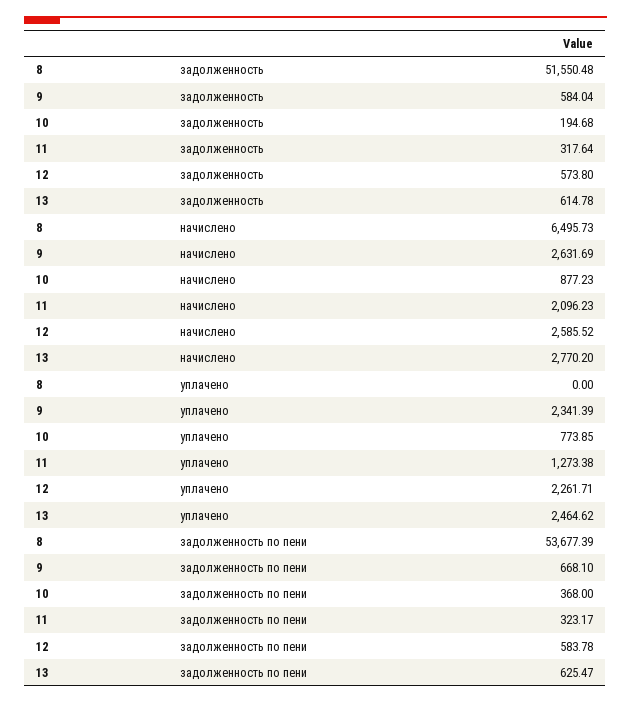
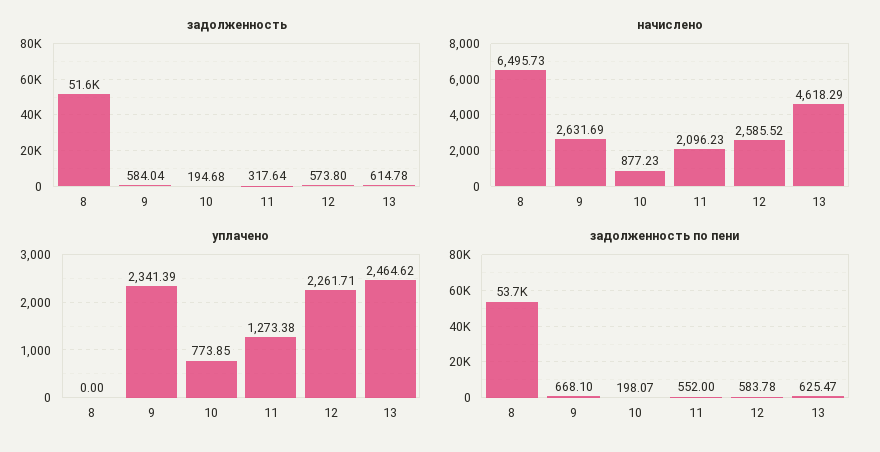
  {
    "задолженность": {
      "8": 51550.48,
      "9": 584.04,
      "10": 194.68,
      "11": 317.64,
      "12": 573.8,
      "13": 614.78
    },
    "начислено": {
      "8": 6495.73,
      "9": 2631.69,
      "10": 877.23,
      "11": 2096.23,
      "12": 2585.52,
-     "13": 2770.2
+     "13": 4618.29
    },
    "уплачено": {
      "8": 0,
      "9": 2341.39,
      "10": 773.85,
      "11": 1273.38,
      "12": 2261.71,
      "13": 2464.62
    },
    "задолженность по пени": {
      "8": 53677.39,
      "9": 668.1,
-     "10": 368,
+     "10": 198.07,
-     "11": 323.17,
+     "11": 552,
      "12": 583.78,
      "13": 625.47
    }
  }

